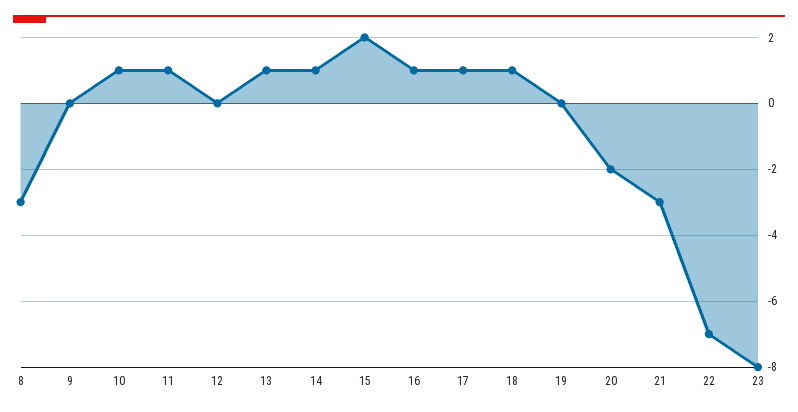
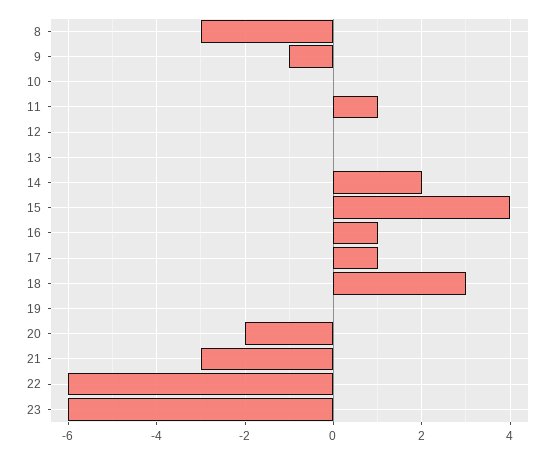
  {
    "8": -3,
-   "9": 0,
+   "9": -1,
-   "10": 1,
+   "10": 0,
    "11": 1,
    "12": 0,
-   "13": 1,
+   "13": 0,
-   "14": 1,
+   "14": 2,
-   "15": 2,
+   "15": 4,
    "16": 1,
    "17": 1,
-   "18": 1,
+   "18": 3,
    "19": 0,
    "20": -2,
    "21": -3,
-   "22": -7,
+   "22": -6,
-   "23": -8
+   "23": -6
  }

